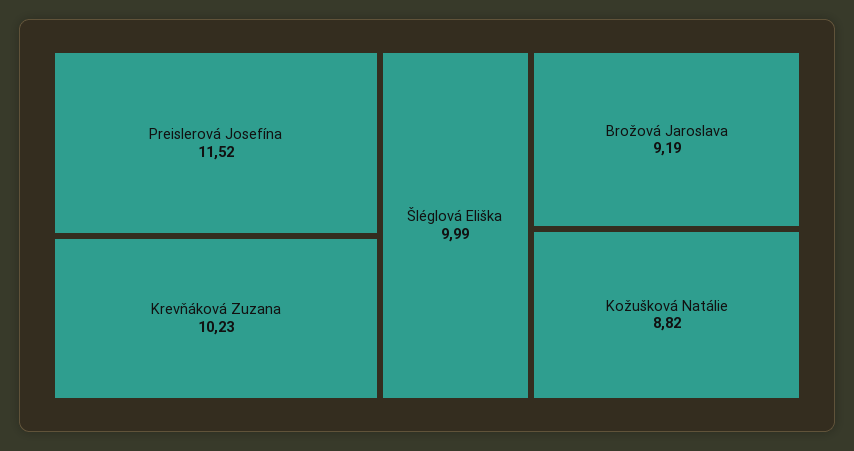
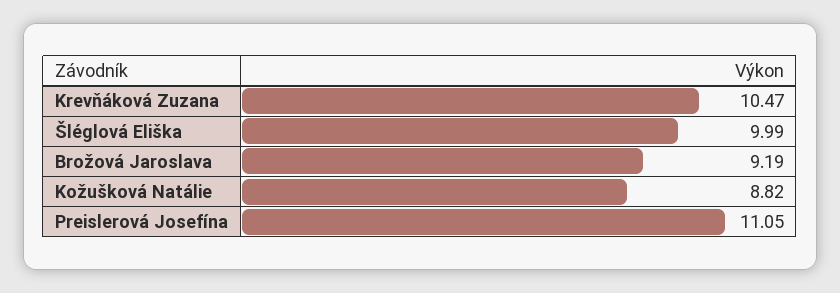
  {
-   "Preislerová Josefína": 11.52,
+   "Preislerová Josefína": 11.05,
-   "Krevňáková Zuzana": 10.23,
+   "Krevňáková Zuzana": 10.47,
    "Šléglová Eliška": 9.99,
    "Brožová Jaroslava": 9.19,
    "Kožušková Natálie": 8.82
  }

